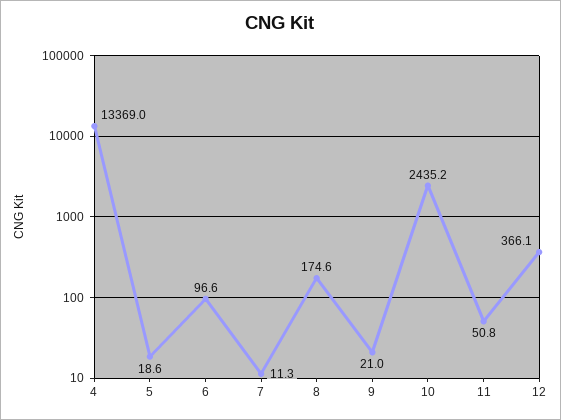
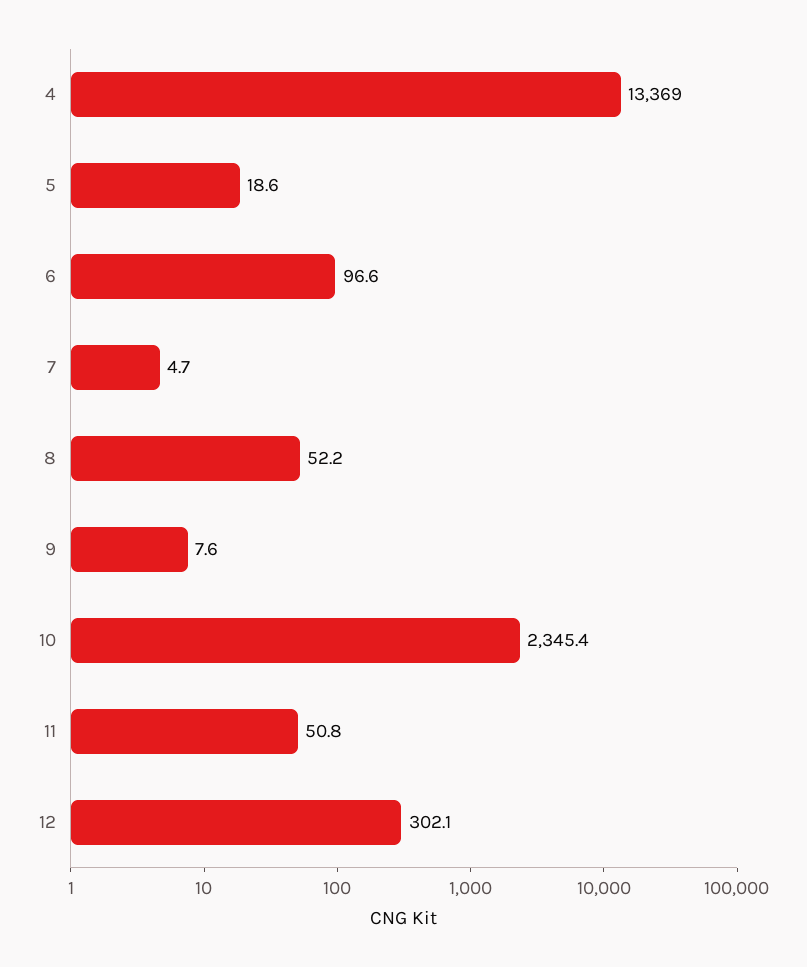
  {
    "4": 13369,
    "5": 18.6,
    "6": 96.6,
-   "7": 11.3,
+   "7": 4.7,
-   "8": 174.6,
+   "8": 52.2,
-   "9": 21,
+   "9": 7.6,
-   "10": 2435.2,
+   "10": 2345.4,
    "11": 50.8,
-   "12": 366.1
+   "12": 302.1
  }

